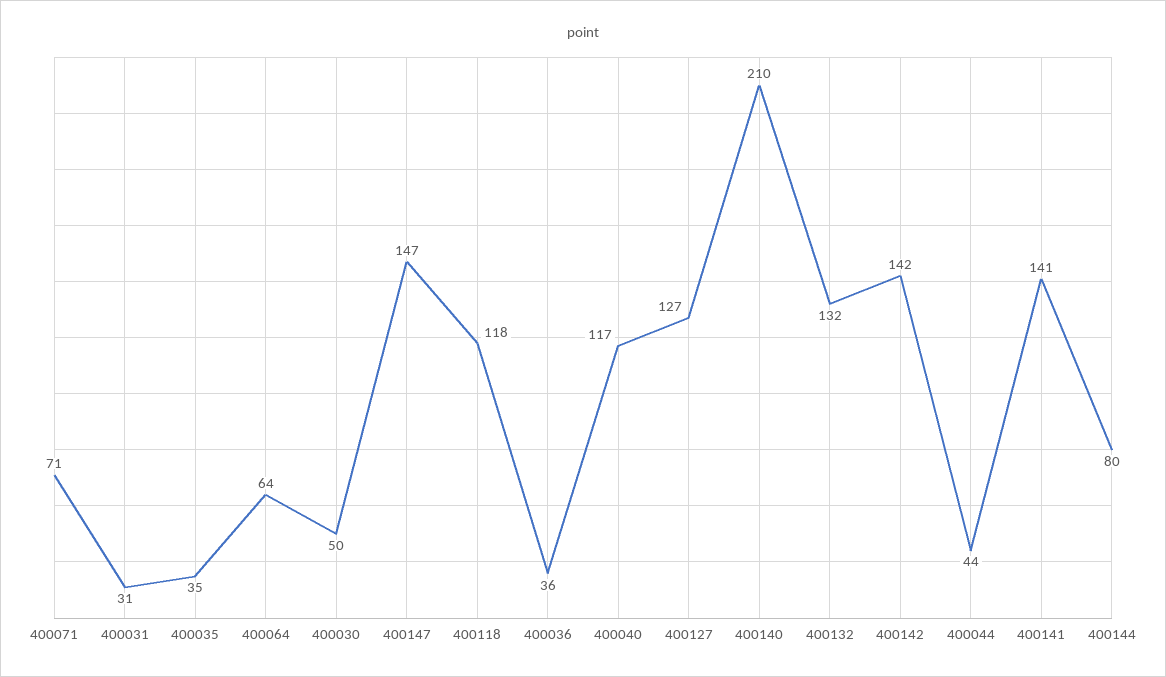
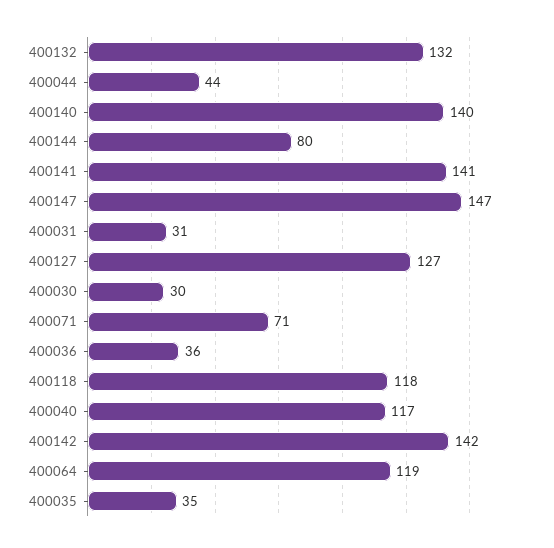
  {
    "400071": 71,
    "400031": 31,
    "400035": 35,
-   "400064": 64,
+   "400064": 119,
-   "400030": 50,
+   "400030": 30,
    "400147": 147,
    "400118": 118,
    "400036": 36,
    "400040": 117,
    "400127": 127,
-   "400140": 210,
+   "400140": 140,
    "400132": 132,
    "400142": 142,
    "400044": 44,
    "400141": 141,
    "400144": 80
  }

